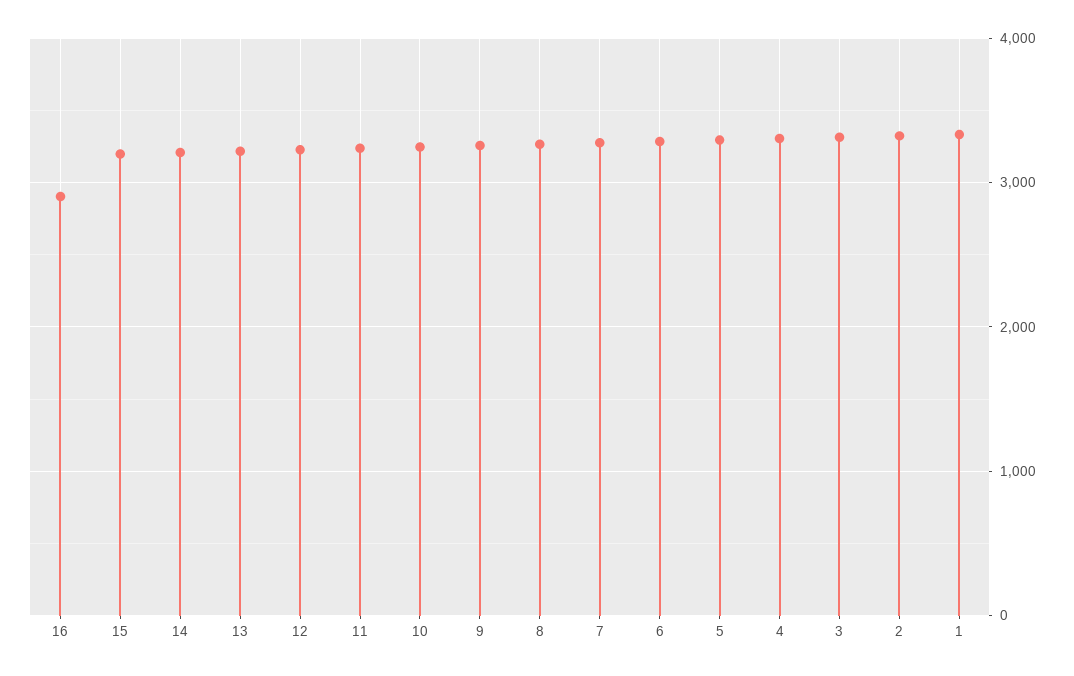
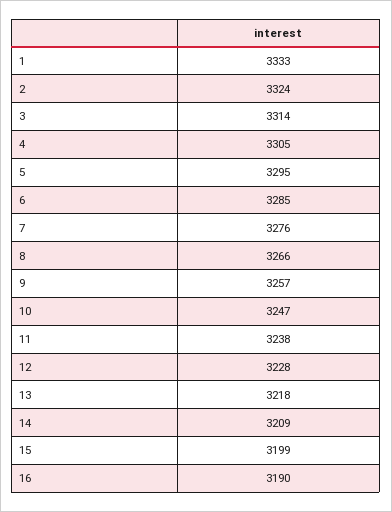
  {
-   "16": 2900,
+   "16": 3190,
    "15": 3199,
    "14": 3209,
    "13": 3218,
    "12": 3228,
    "11": 3238,
    "10": 3247,
    "9": 3257,
    "8": 3266,
    "7": 3276,
    "6": 3285,
    "5": 3295,
    "4": 3305,
    "3": 3314,
    "2": 3324,
    "1": 3333
  }

